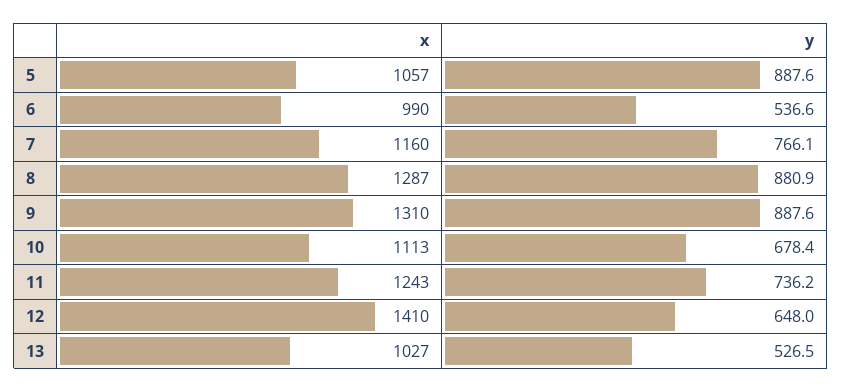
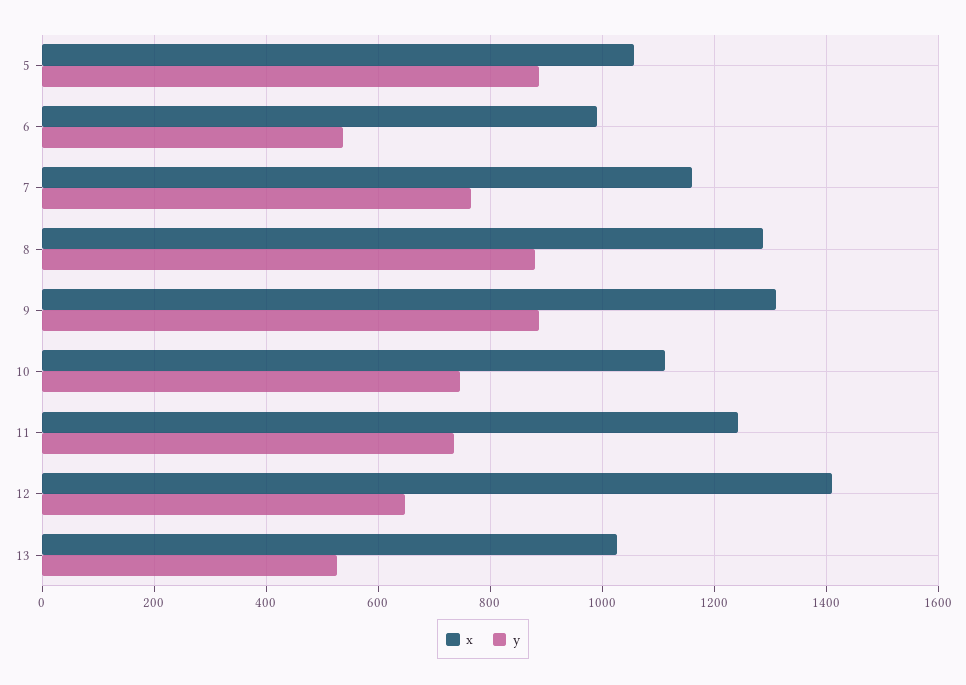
  {
    "x": {
      "5": 1057,
      "6": 990,
      "7": 1160,
      "8": 1287,
      "9": 1310,
      "10": 1113,
      "11": 1243,
      "12": 1410,
      "13": 1027
    },
    "y": {
      "5": 887.6,
      "6": 536.6,
      "7": 766.1,
      "8": 880.9,
      "9": 887.6,
-     "10": 678.4,
+     "10": 740,
      "11": 736.2,
      "12": 648,
      "13": 526.5
    }
  }

